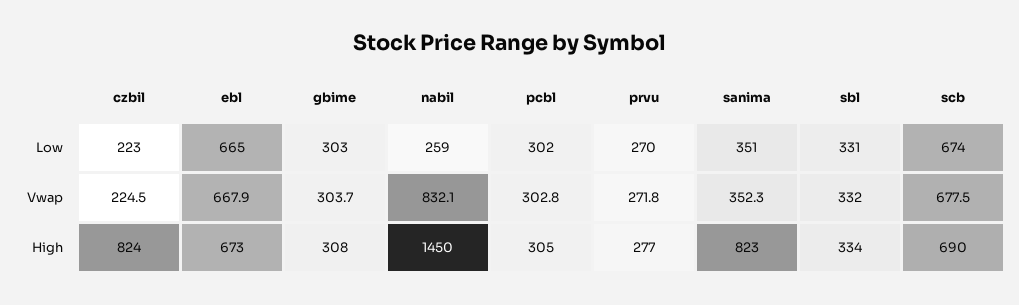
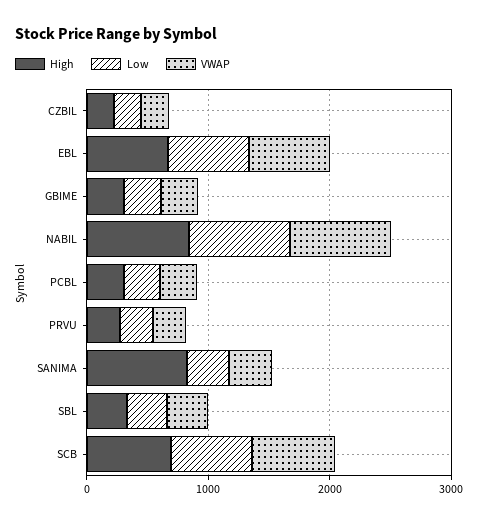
  {
    "Low": {
      "czbil": 223,
      "ebl": 665,
      "gbime": 303,
-     "nabil": 259,
+     "nabil": 800,
      "pcbl": 302,
      "prvu": 270,
      "sanima": 351,
      "sbl": 331,
      "scb": 674
    },
    "Vwap": {
      "czbil": 224.5,
      "ebl": 667.9,
      "gbime": 303.7,
      "nabil": 832.1,
      "pcbl": 302.8,
      "prvu": 271.8,
      "sanima": 352.3,
      "sbl": 332,
      "scb": 677.5
    },
    "High": {
-     "czbil": 824,
+     "czbil": 200,
      "ebl": 673,
      "gbime": 308,
-     "nabil": 1450,
+     "nabil": 800,
      "pcbl": 305,
      "prvu": 277,
      "sanima": 823,
      "sbl": 334,
      "scb": 690
    }
  }

